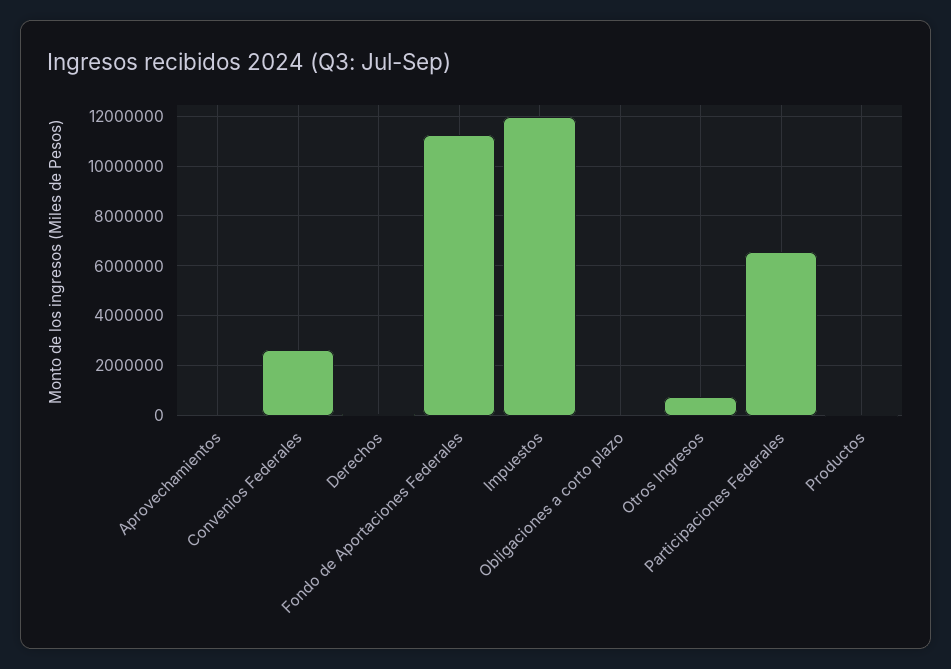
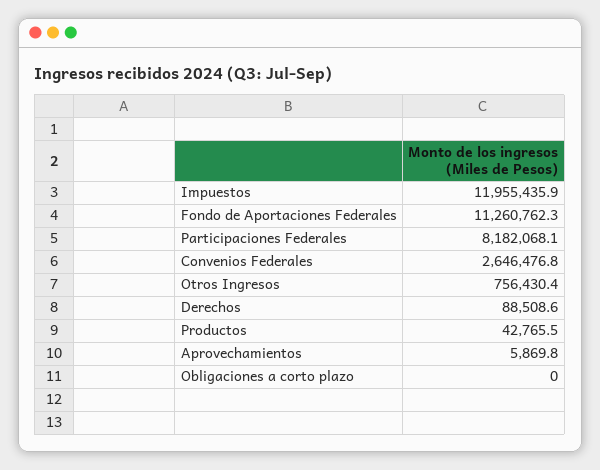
  {
    "Aprovechamientos": 5869.8,
    "Convenios Federales": 2646476.8,
    "Derechos": 88508.6,
    "Fondo de Aportaciones Federales": 11260762.3,
    "Impuestos": 11955435.9,
    "Obligaciones a corto plazo": 0,
    "Otros Ingresos": 756430.4,
-   "Participaciones Federales": 6500000,
+   "Participaciones Federales": 8182068.1,
    "Productos": 42765.5
  }

